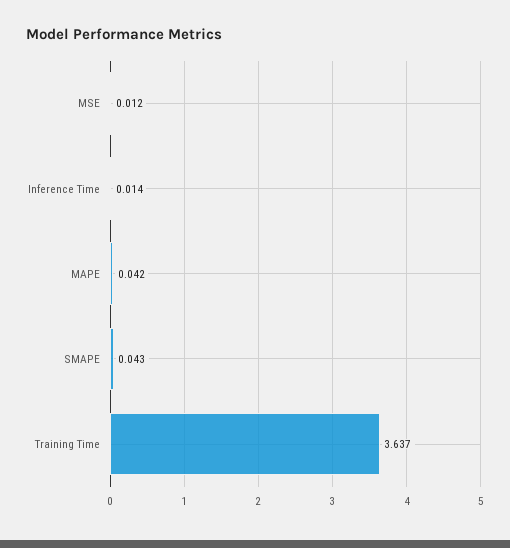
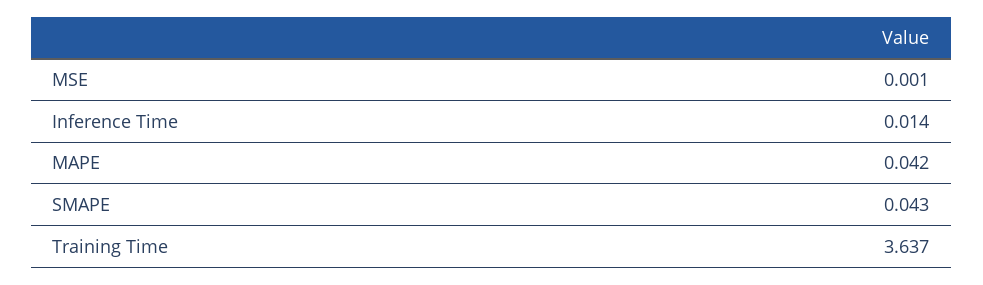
  {
-   "MSE": 0.012,
+   "MSE": 0.001,
    "Inference Time": 0.014,
    "MAPE": 0.042,
    "SMAPE": 0.043,
    "Training Time": 3.637
  }

